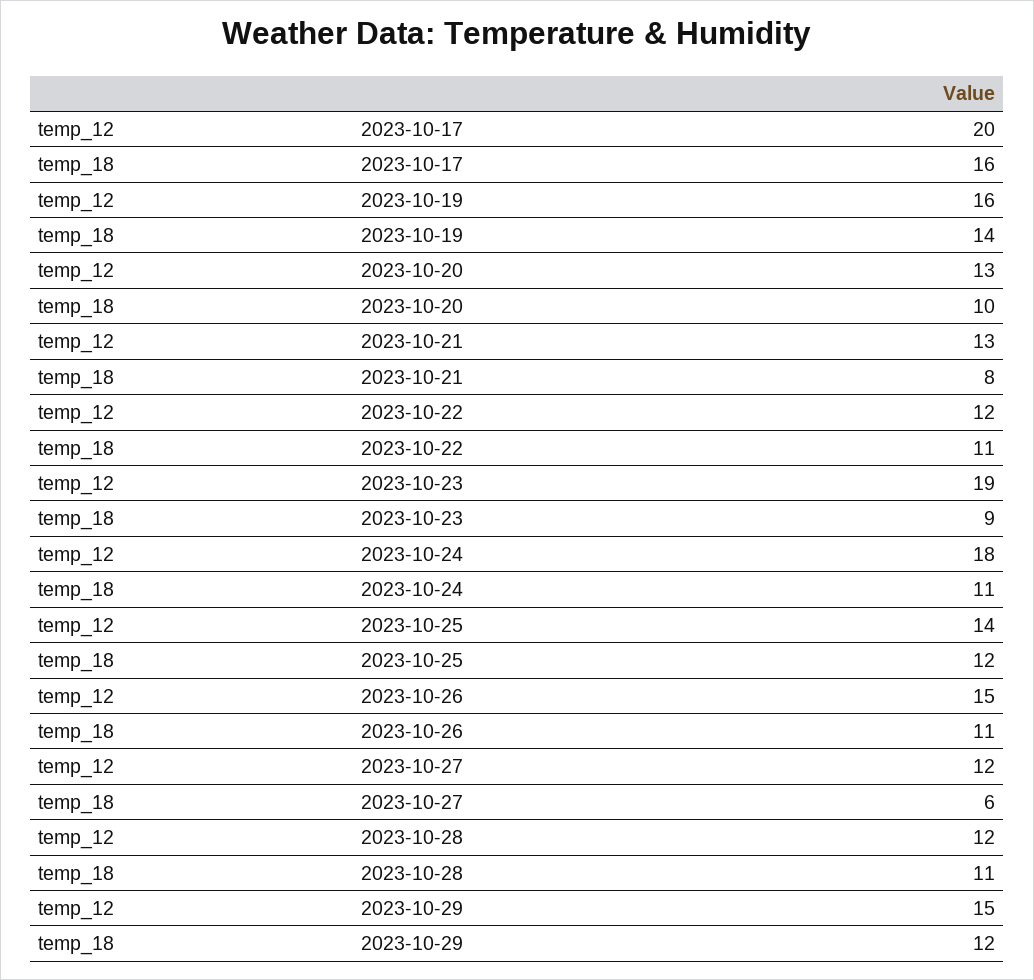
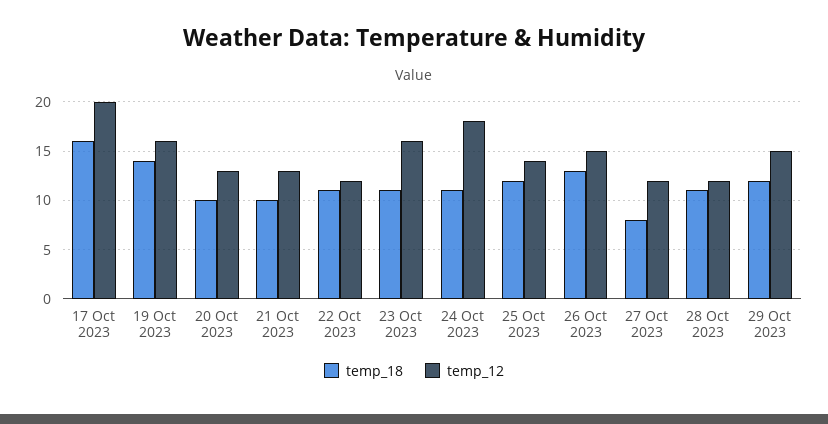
  {
    "temp_12": {
      "2023-10-17": 20,
      "2023-10-19": 16,
      "2023-10-20": 13,
      "2023-10-21": 13,
      "2023-10-22": 12,
-     "2023-10-23": 19,
+     "2023-10-23": 16,
      "2023-10-24": 18,
      "2023-10-25": 14,
      "2023-10-26": 15,
      "2023-10-27": 12,
      "2023-10-28": 12,
      "2023-10-29": 15
    },
    "temp_18": {
      "2023-10-17": 16,
      "2023-10-19": 14,
      "2023-10-20": 10,
-     "2023-10-21": 8,
+     "2023-10-21": 10,
      "2023-10-22": 11,
-     "2023-10-23": 9,
+     "2023-10-23": 11,
      "2023-10-24": 11,
      "2023-10-25": 12,
-     "2023-10-26": 11,
+     "2023-10-26": 13,
-     "2023-10-27": 6,
+     "2023-10-27": 8,
      "2023-10-28": 11,
      "2023-10-29": 12
    }
  }

